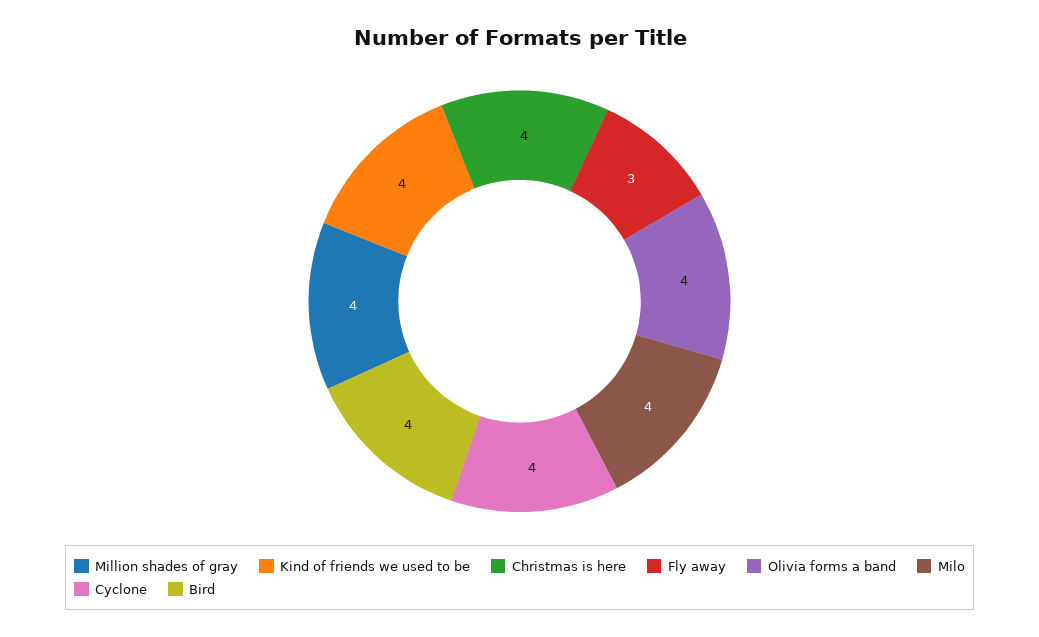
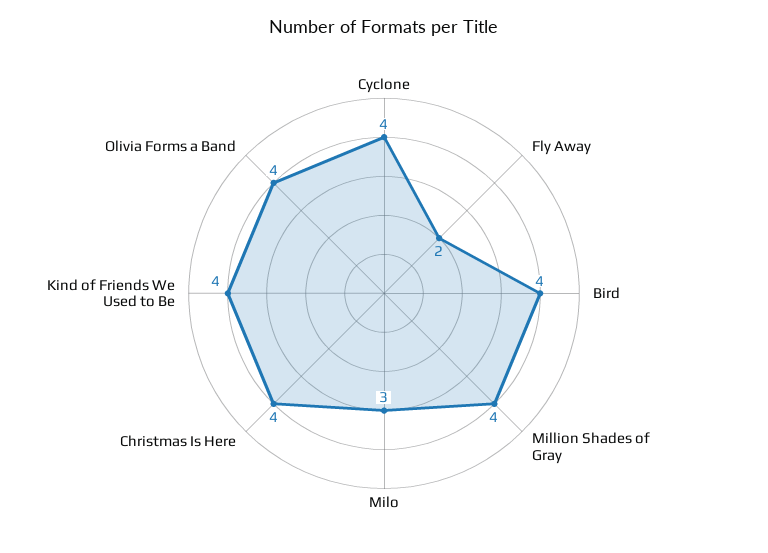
  {
    "Million shades of gray": 4,
    "Kind of friends we used to be": 4,
    "Christmas is here": 4,
-   "Fly away": 3,
+   "Fly away": 2,
    "Olivia forms a band": 4,
-   "Milo": 4,
+   "Milo": 3,
    "Cyclone": 4,
    "Bird": 4
  }

